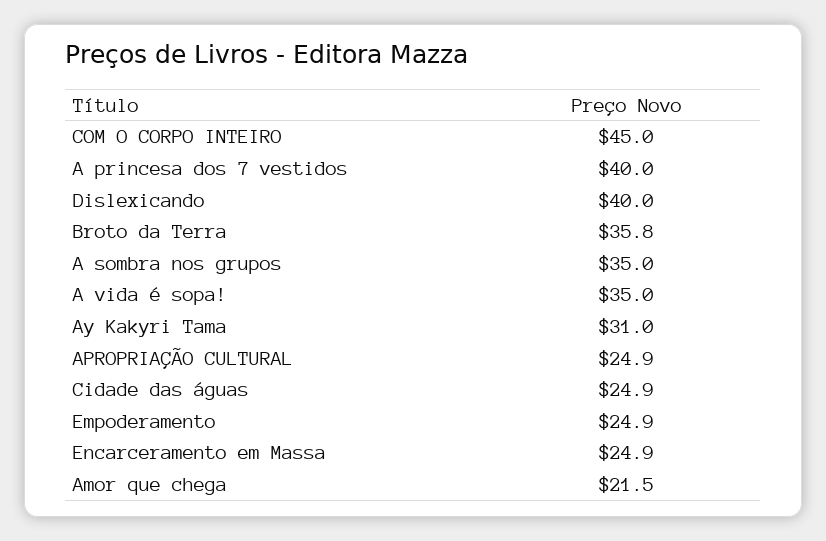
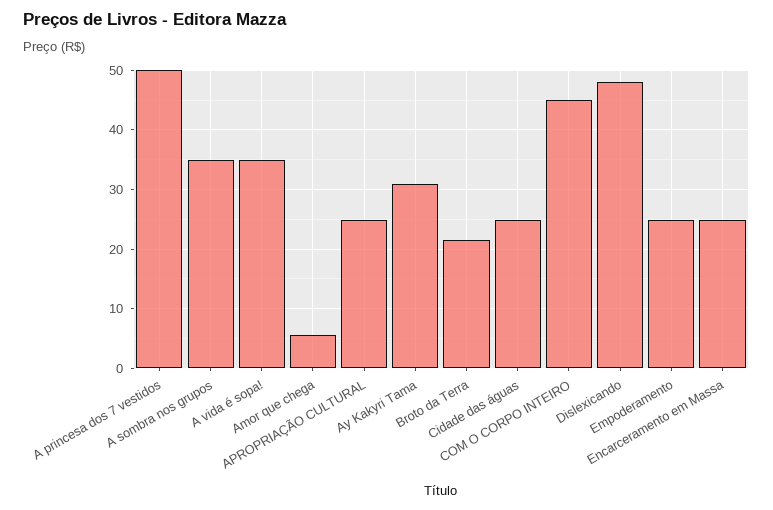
  {
    "COM O CORPO INTEIRO": 45,
-   "A princesa dos 7 vestidos": 40,
+   "A princesa dos 7 vestidos": 50,
-   "Dislexicando": 40,
+   "Dislexicando": 48,
-   "Broto da Terra": 35.8,
+   "Broto da Terra": 22,
    "A sombra nos grupos": 35,
    "A vida é sopa!": 35,
    "Ay Kakyri Tama": 31,
    "APROPRIAÇÃO CULTURAL": 24.9,
    "Cidade das águas": 24.9,
    "Empoderamento": 24.9,
    "Encarceramento em Massa": 24.9,
-   "Amor que chega": 21.5
+   "Amor que chega": 6
  }

